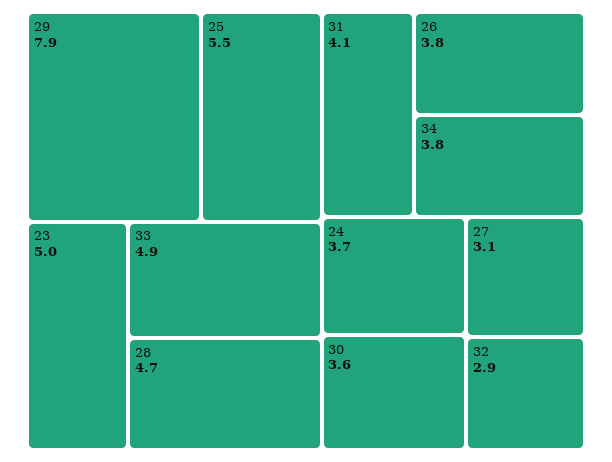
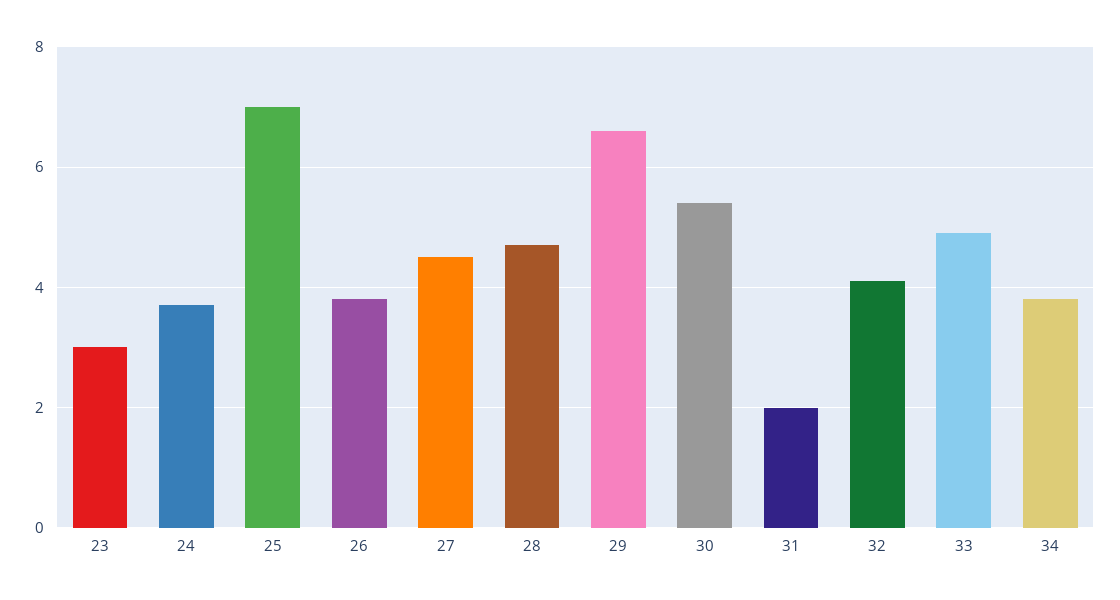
  {
-   "29": 7.9,
+   "29": 6.5,
-   "25": 5.5,
+   "25": 7,
-   "23": 5,
+   "23": 3,
    "33": 4.9,
    "28": 4.7,
-   "31": 4.1,
+   "31": 2,
    "26": 3.8,
    "34": 3.8,
    "24": 3.7,
-   "30": 3.6,
+   "30": 5.5,
-   "27": 3.1,
+   "27": 4.5,
-   "32": 2.9
+   "32": 4
  }

